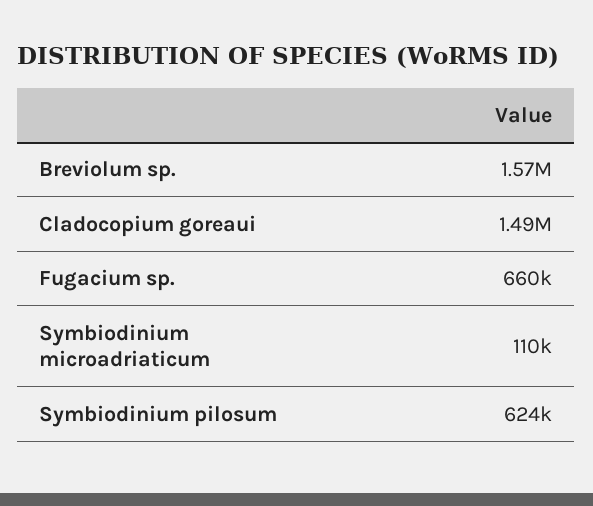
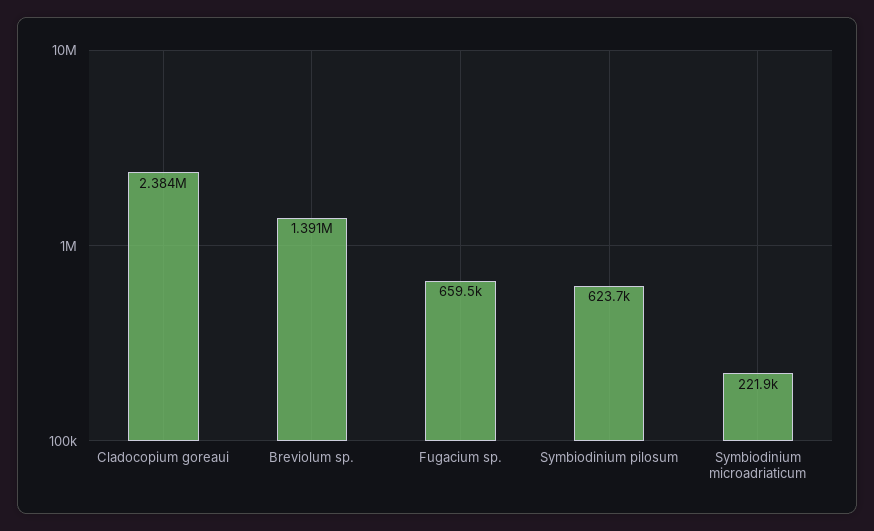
  {
-   "Breviolum sp.": 1570000,
+   "Breviolum sp.": 1391000,
-   "Cladocopium goreaui": 1490000,
+   "Cladocopium goreaui": 2384000,
    "Fugacium sp.": 659500,
-   "Symbiodinium microadriaticum": 110000,
+   "Symbiodinium microadriaticum": 221900,
    "Symbiodinium pilosum": 623700
  }

